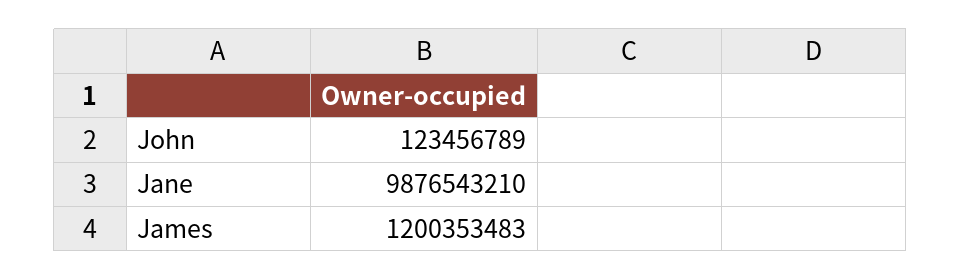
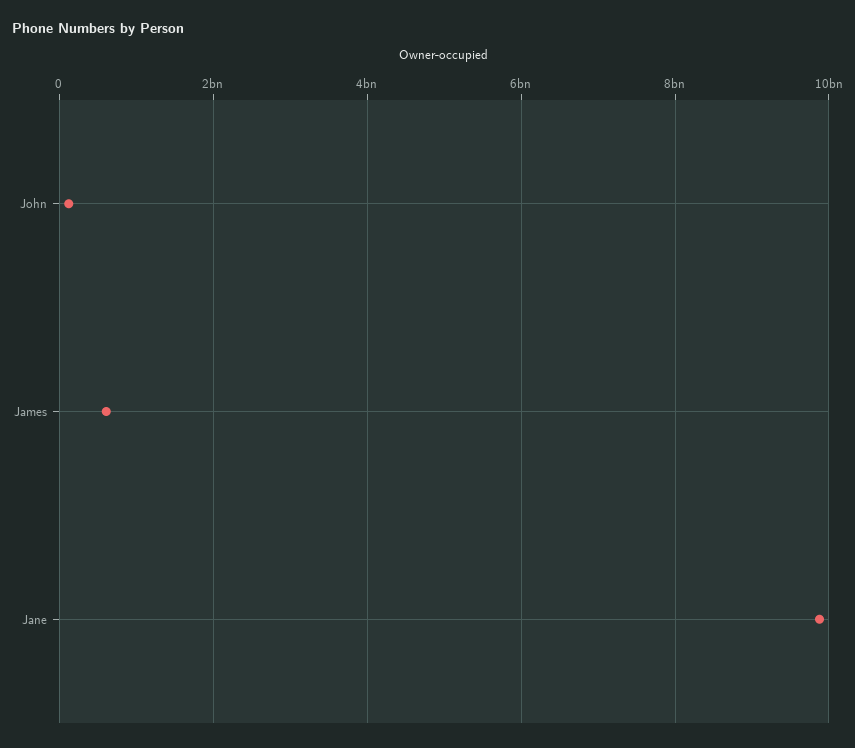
  {
    "John": 123456789,
    "Jane": 9876543210,
-   "James": 1200353483
+   "James": 600000000
  }

